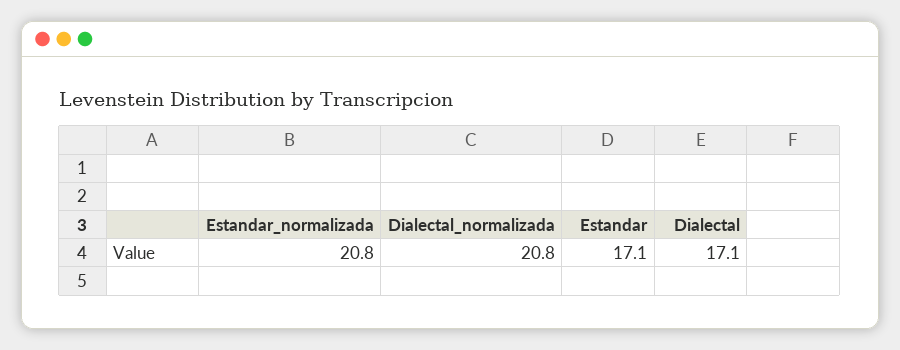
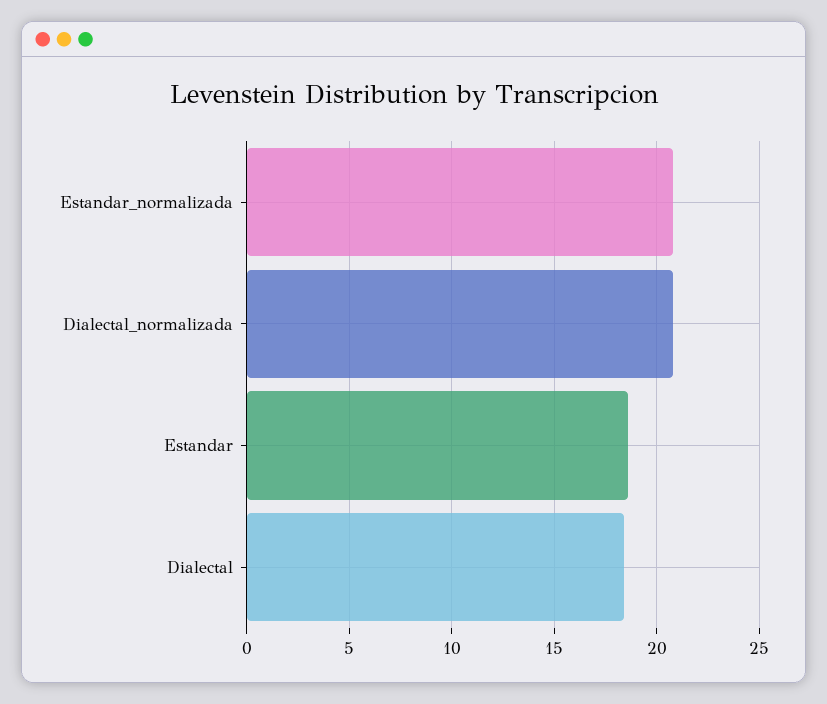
  {
    "Estandar_normalizada": 20.8,
    "Dialectal_normalizada": 20.8,
-   "Estandar": 17.1,
+   "Estandar": 18.5,
-   "Dialectal": 17.1
+   "Dialectal": 18.5
  }

